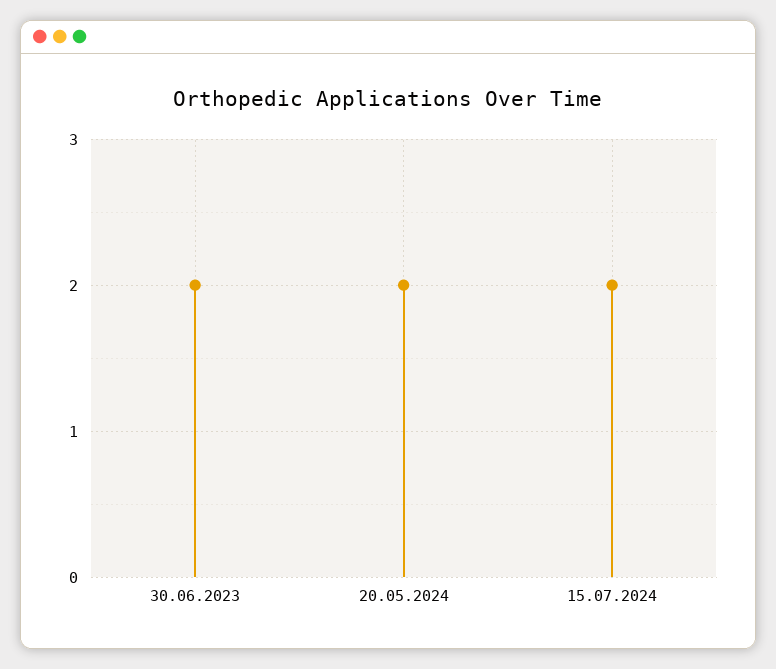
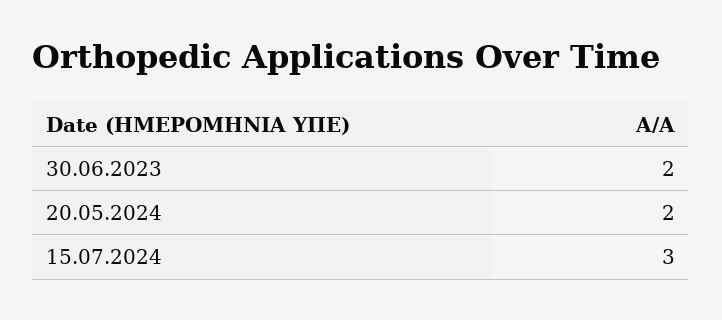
  {
    "30.06.2023": 2,
    "20.05.2024": 2,
-   "15.07.2024": 2
+   "15.07.2024": 3
  }

